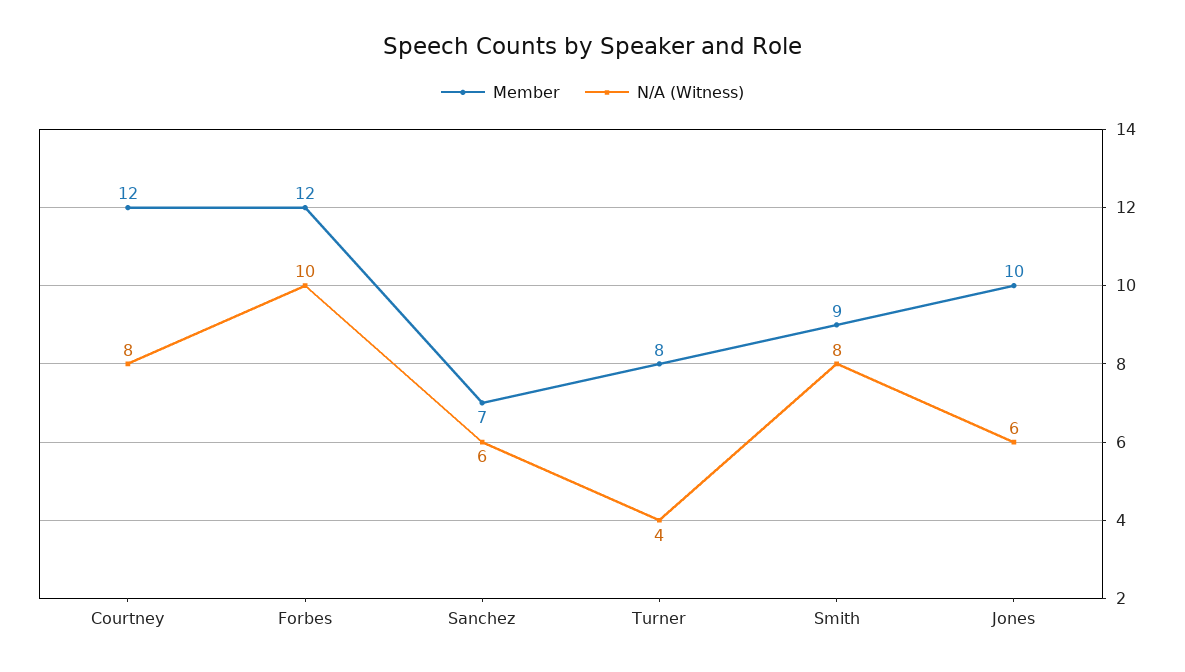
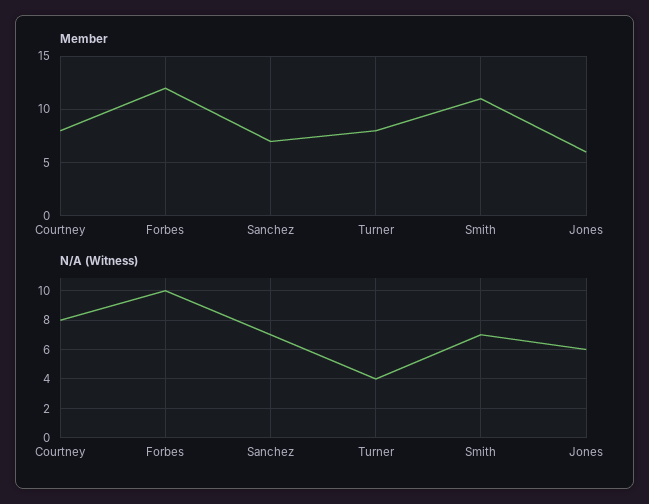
  {
    "Member": {
-     "Courtney": 12,
+     "Courtney": 8,
      "Forbes": 12,
      "Sanchez": 7,
      "Turner": 8,
-     "Smith": 9,
+     "Smith": 11,
-     "Jones": 10
+     "Jones": 6
    },
    "N/A (Witness)": {
      "Courtney": 8,
      "Forbes": 10,
-     "Sanchez": 6,
+     "Sanchez": 7,
      "Turner": 4,
-     "Smith": 8,
+     "Smith": 7,
      "Jones": 6
    }
  }

